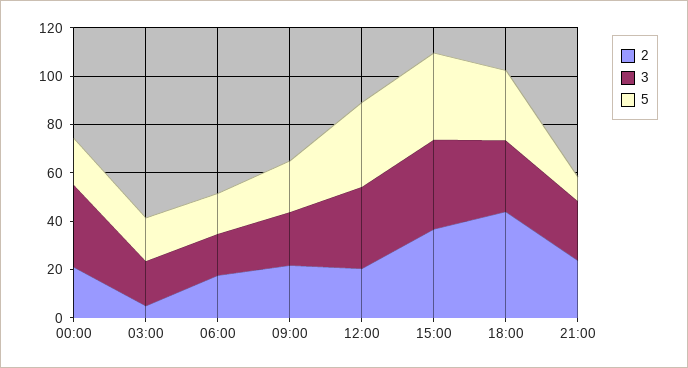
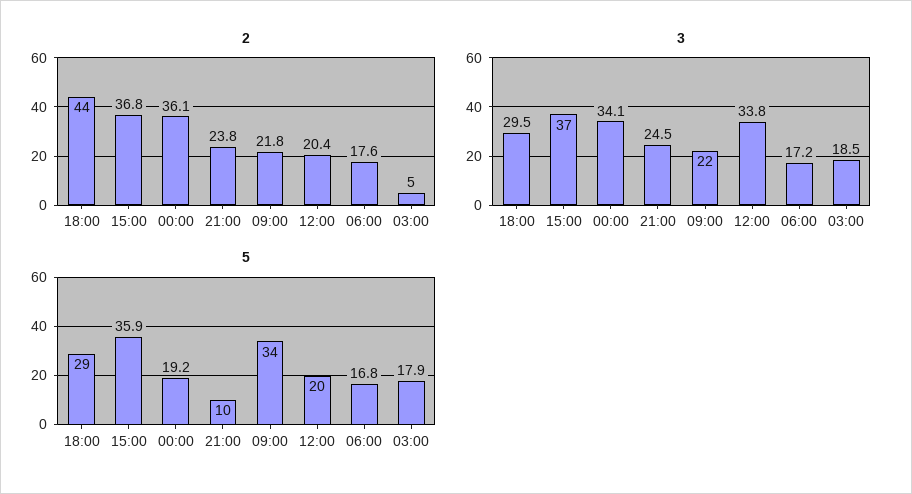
  {
    "2": {
-     "00:00": 20,
+     "00:00": 36.1,
      "03:00": 5,
      "06:00": 17.6,
      "09:00": 21.8,
      "12:00": 20.4,
      "15:00": 36.8,
      "18:00": 44,
      "21:00": 23.8
    },
    "3": {
      "00:00": 34.1,
      "03:00": 18.5,
      "06:00": 17.2,
      "09:00": 22,
      "12:00": 33.8,
      "15:00": 37,
      "18:00": 29.5,
      "21:00": 24.5
    },
    "5": {
      "00:00": 19.2,
      "03:00": 17.9,
      "06:00": 16.8,
-     "09:00": 20,
+     "09:00": 34,
-     "12:00": 35,
+     "12:00": 20,
      "15:00": 35.9,
      "18:00": 29,
      "21:00": 10
    }
  }

